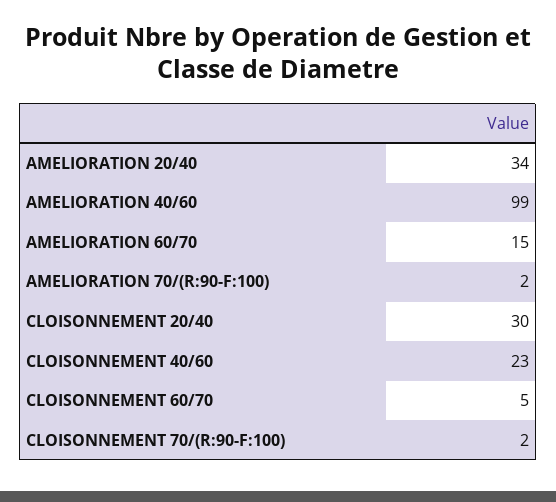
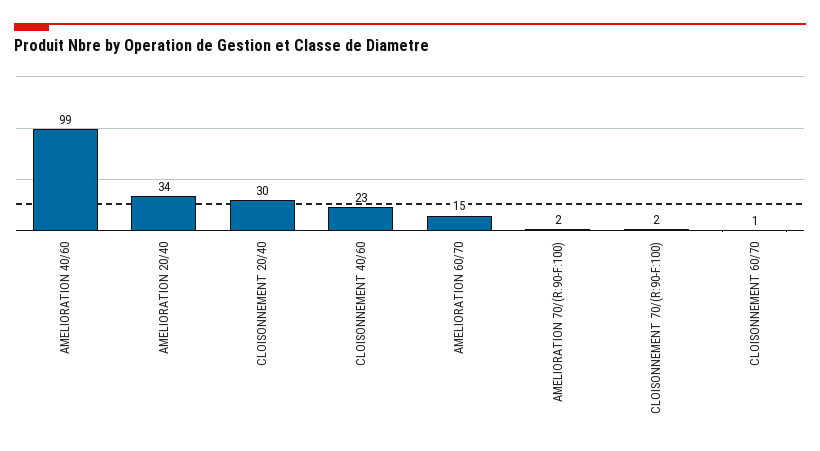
  {
    "AMELIORATION 20/40": 34,
    "AMELIORATION 40/60": 99,
    "AMELIORATION 60/70": 15,
    "AMELIORATION 70/(R:90-F:100)": 2,
    "CLOISONNEMENT 20/40": 30,
    "CLOISONNEMENT 40/60": 23,
-   "CLOISONNEMENT 60/70": 5,
+   "CLOISONNEMENT 60/70": 1,
    "CLOISONNEMENT 70/(R:90-F:100)": 2
  }

